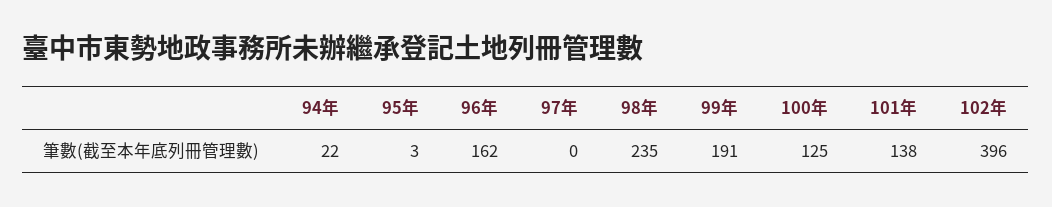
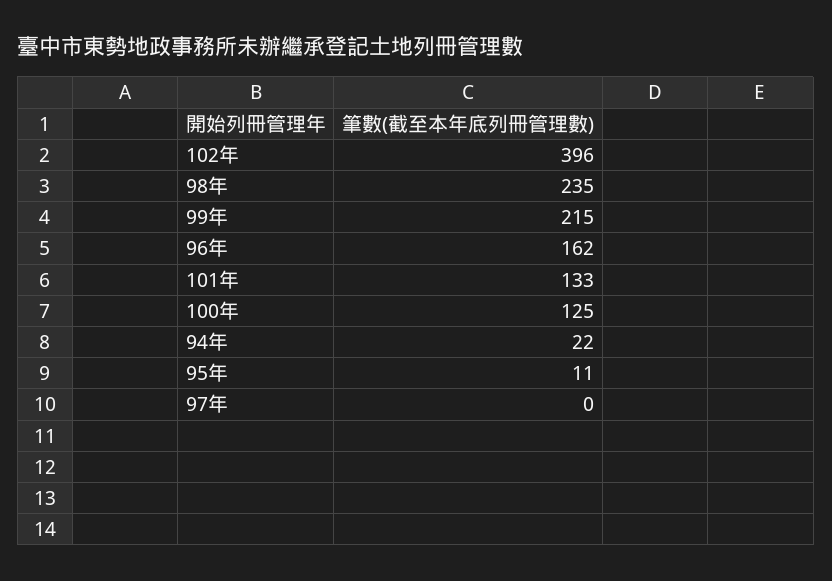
  {
    "94年": 22,
-   "95年": 3,
+   "95年": 11,
    "96年": 162,
    "97年": 0,
    "98年": 235,
-   "99年": 191,
+   "99年": 215,
    "100年": 125,
-   "101年": 138,
+   "101年": 133,
    "102年": 396
  }

